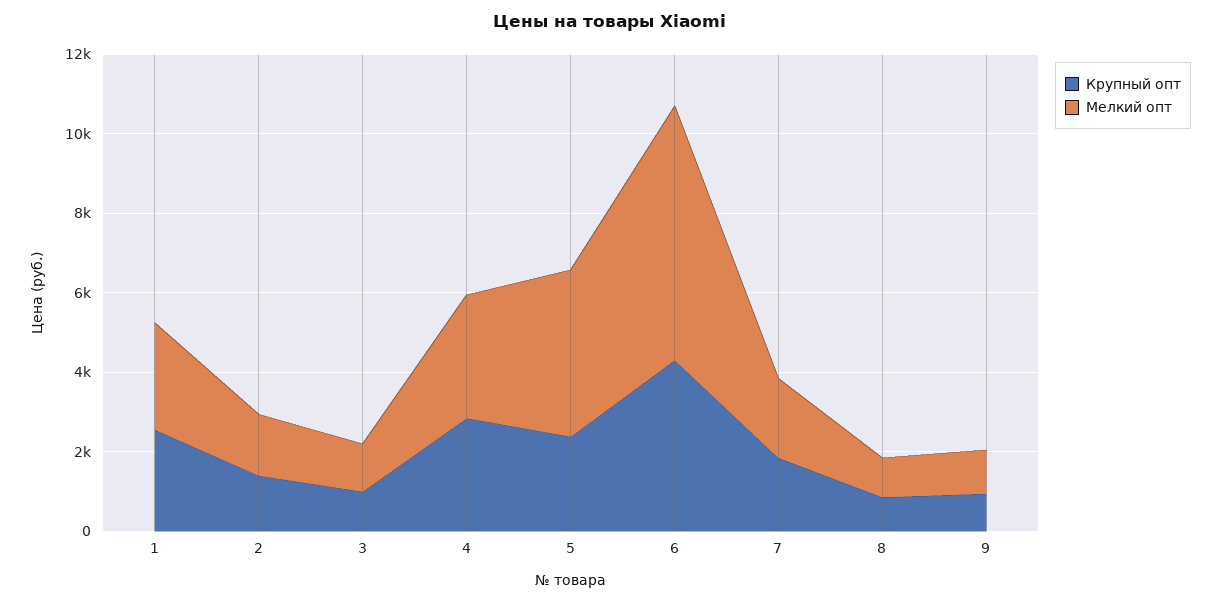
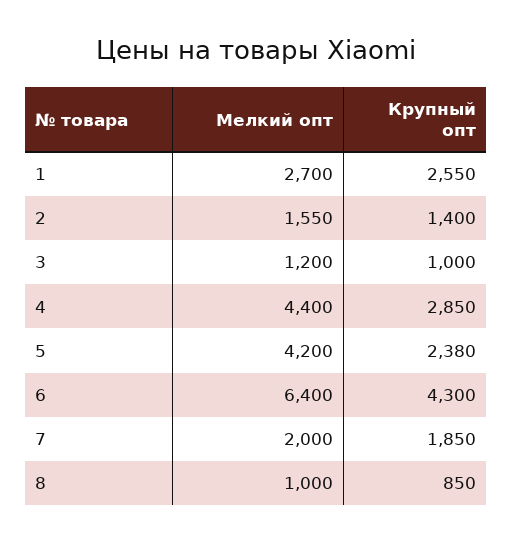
  {
    "Крупный опт": {
      "1": 2550,
      "2": 1400,
      "3": 1000,
      "4": 2850,
      "5": 2380,
      "6": 4300,
      "7": 1850,
-     "8": 850,
+     "8": 850
-     "9": 1000
    },
    "Мелкий опт": {
      "1": 2700,
      "2": 1550,
      "3": 1200,
-     "4": 3000,
+     "4": 4400,
      "5": 4200,
      "6": 6400,
      "7": 2000,
-     "8": 1000,
+     "8": 1000
-     "9": 1000
    }
  }

